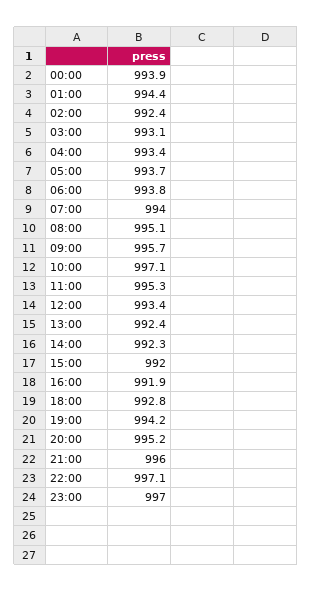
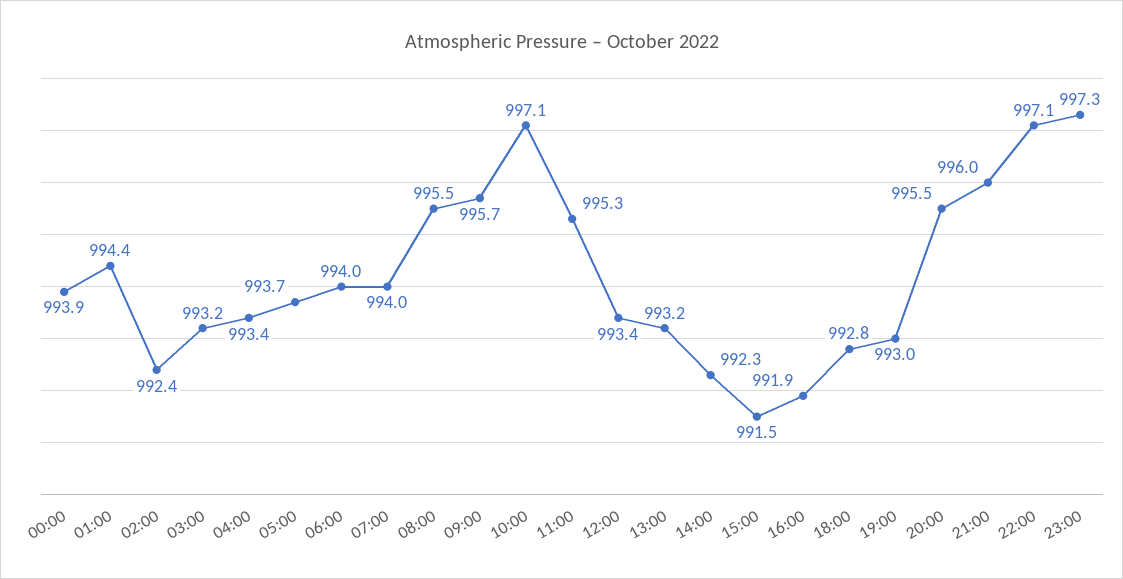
  {
    "00:00": 993.9,
    "01:00": 994.4,
    "02:00": 992.4,
-   "03:00": 993.1,
+   "03:00": 993.2,
    "04:00": 993.4,
    "05:00": 993.7,
-   "06:00": 993.8,
+   "06:00": 994,
    "07:00": 994,
-   "08:00": 995.1,
+   "08:00": 995.5,
    "09:00": 995.7,
    "10:00": 997.1,
    "11:00": 995.3,
    "12:00": 993.4,
-   "13:00": 992.4,
+   "13:00": 993.2,
    "14:00": 992.3,
-   "15:00": 992,
+   "15:00": 991.5,
    "16:00": 991.9,
    "18:00": 992.8,
-   "19:00": 994.2,
+   "19:00": 993,
-   "20:00": 995.2,
+   "20:00": 995.5,
    "21:00": 996,
    "22:00": 997.1,
-   "23:00": 997
+   "23:00": 997.3
  }

